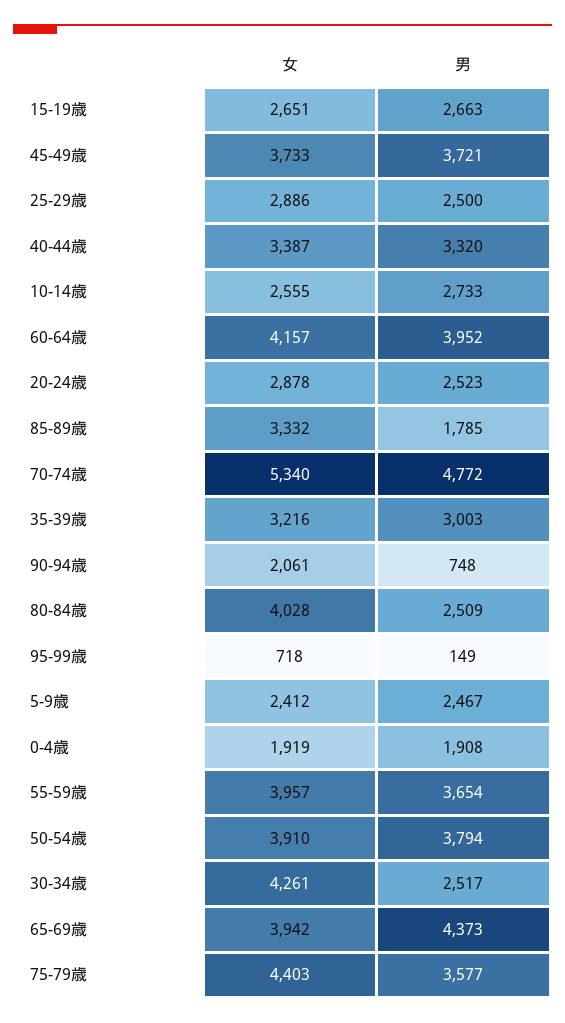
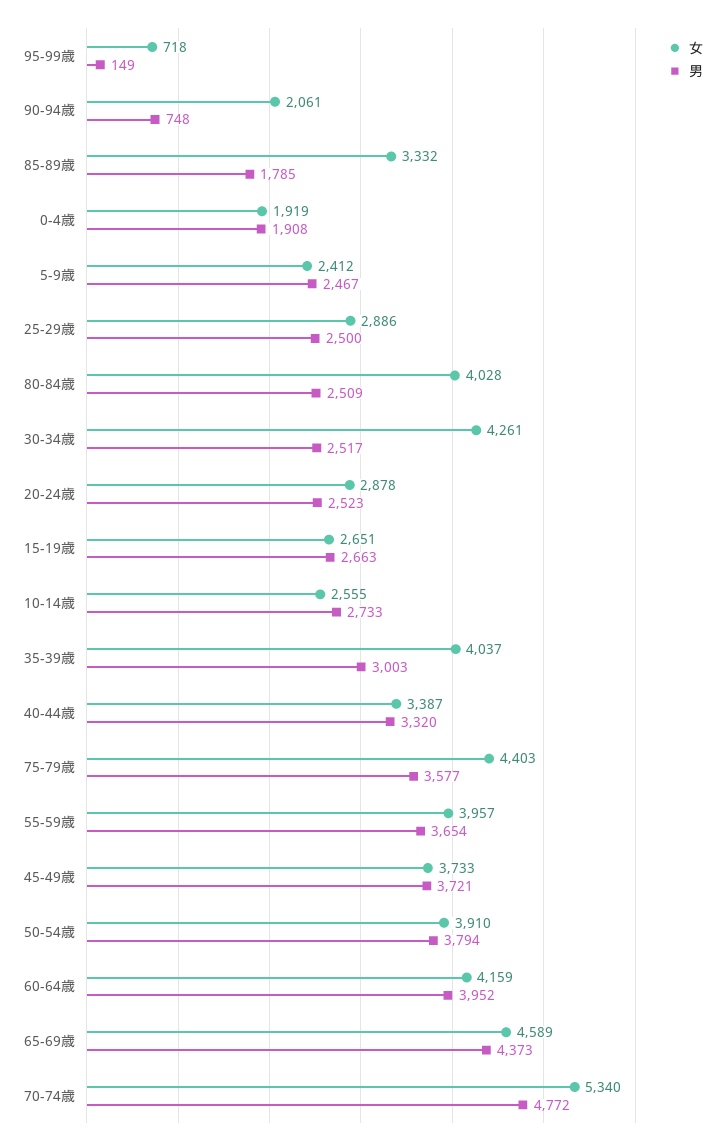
  {
    "女": {
      "15-19歳": 2651,
      "45-49歳": 3733,
      "25-29歳": 2886,
      "40-44歳": 3387,
      "10-14歳": 2555,
-     "60-64歳": 4157,
+     "60-64歳": 4159,
      "20-24歳": 2878,
      "85-89歳": 3332,
      "70-74歳": 5340,
-     "35-39歳": 3216,
+     "35-39歳": 4037,
      "90-94歳": 2061,
      "80-84歳": 4028,
      "95-99歳": 718,
      "5-9歳": 2412,
      "0-4歳": 1919,
      "55-59歳": 3957,
      "50-54歳": 3910,
      "30-34歳": 4261,
-     "65-69歳": 3942,
+     "65-69歳": 4589,
      "75-79歳": 4403
    },
    "男": {
      "15-19歳": 2663,
      "45-49歳": 3721,
      "25-29歳": 2500,
      "40-44歳": 3320,
      "10-14歳": 2733,
      "60-64歳": 3952,
      "20-24歳": 2523,
      "85-89歳": 1785,
      "70-74歳": 4772,
      "35-39歳": 3003,
      "90-94歳": 748,
      "80-84歳": 2509,
      "95-99歳": 149,
      "5-9歳": 2467,
      "0-4歳": 1908,
      "55-59歳": 3654,
      "50-54歳": 3794,
      "30-34歳": 2517,
      "65-69歳": 4373,
      "75-79歳": 3577
    }
  }

